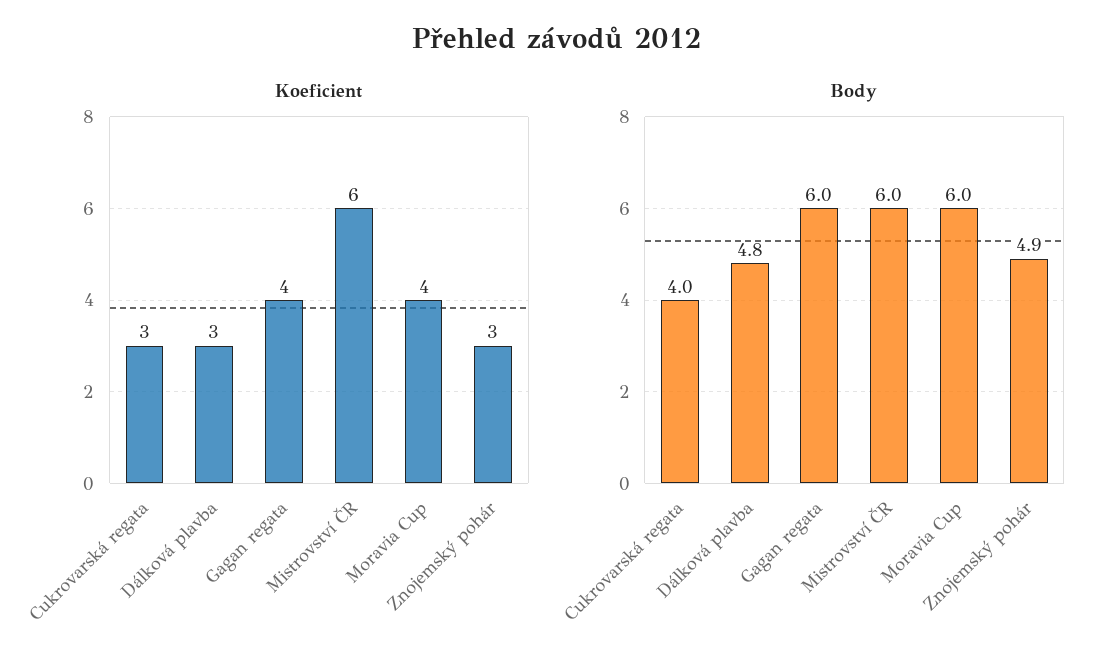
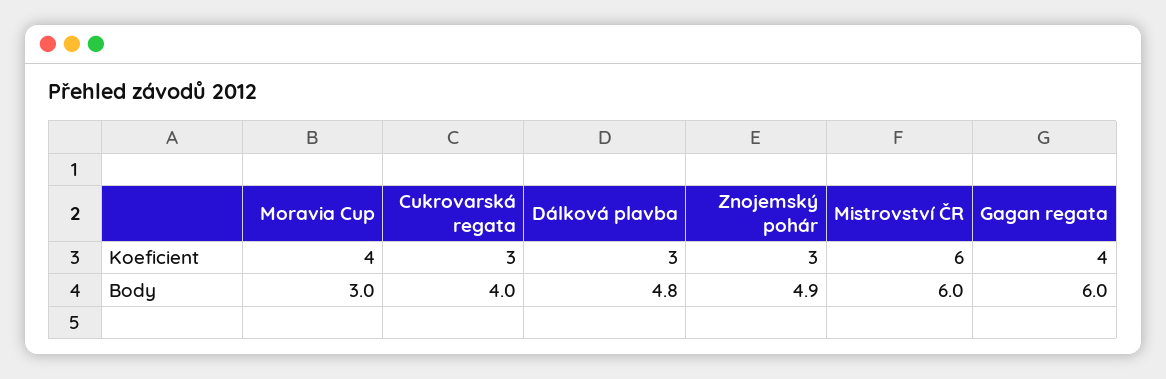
  {
    "Koeficient": {
      "Cukrovarská regata": 3,
      "Dálková plavba": 3,
      "Gagan regata": 4,
      "Mistrovství ČR": 6,
      "Moravia Cup": 4,
      "Znojemský pohár": 3
    },
    "Body": {
      "Cukrovarská regata": 4,
      "Dálková plavba": 4.8,
      "Gagan regata": 6,
      "Mistrovství ČR": 6,
-     "Moravia Cup": 6,
+     "Moravia Cup": 3,
      "Znojemský pohár": 4.9
    }
  }

